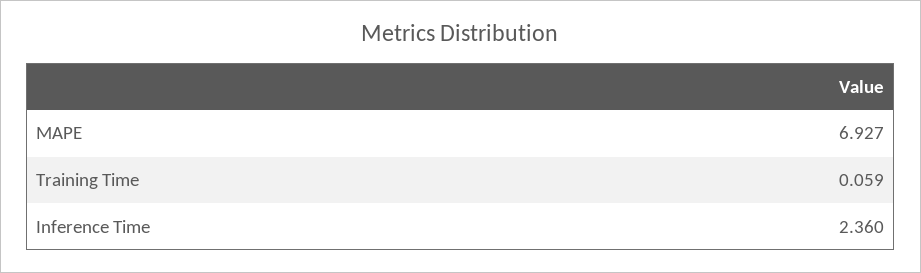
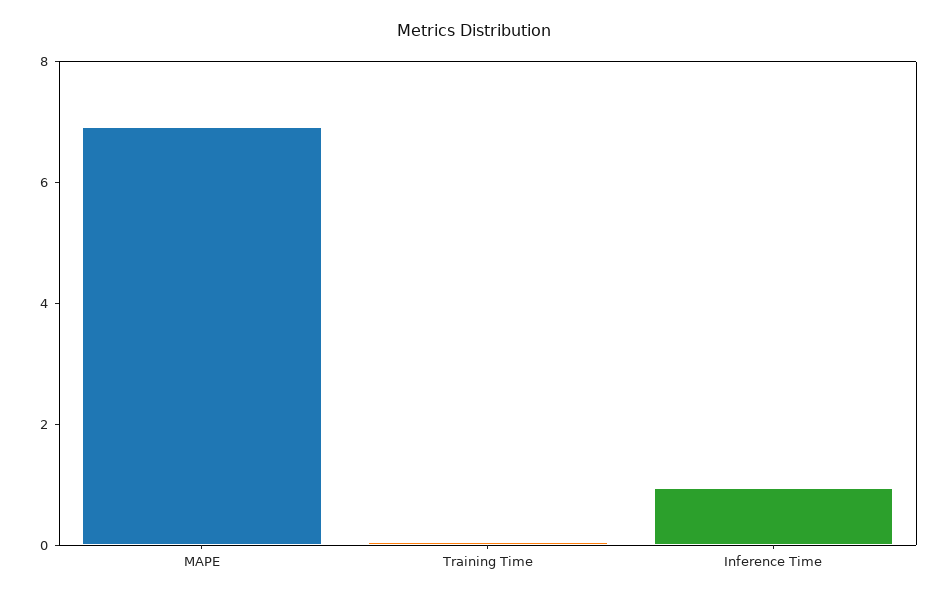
  {
    "MAPE": 6.927,
    "Training Time": 0.059,
-   "Inference Time": 2.36
+   "Inference Time": 1
  }

